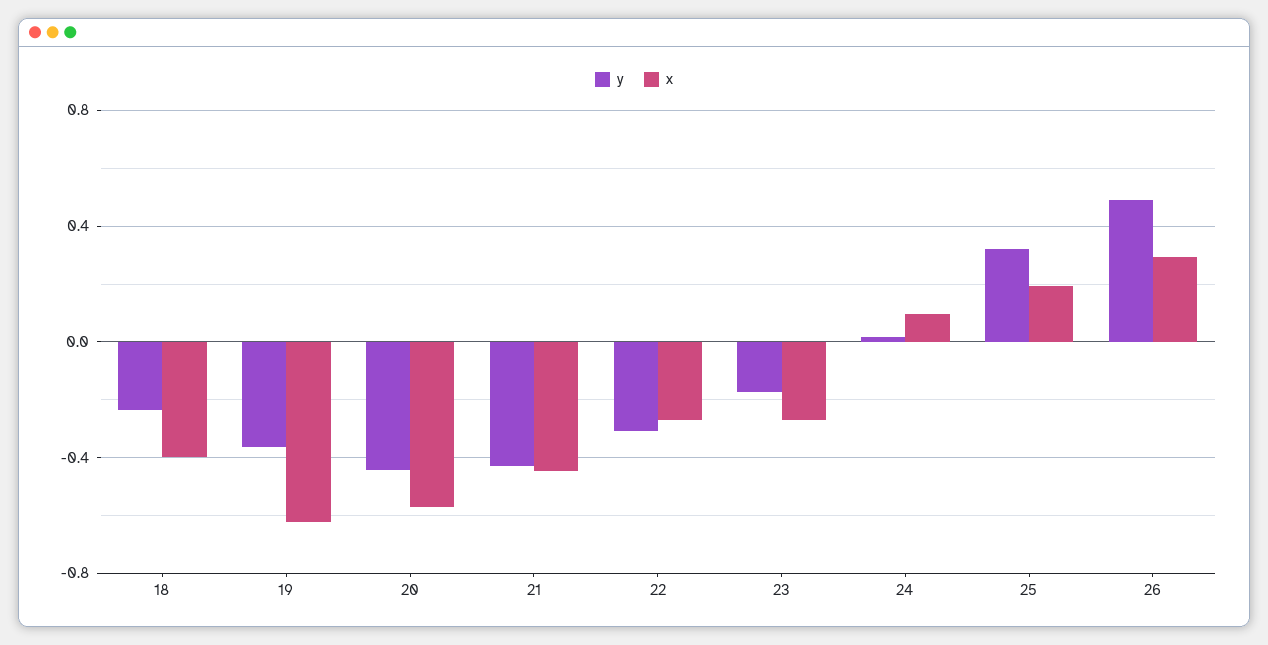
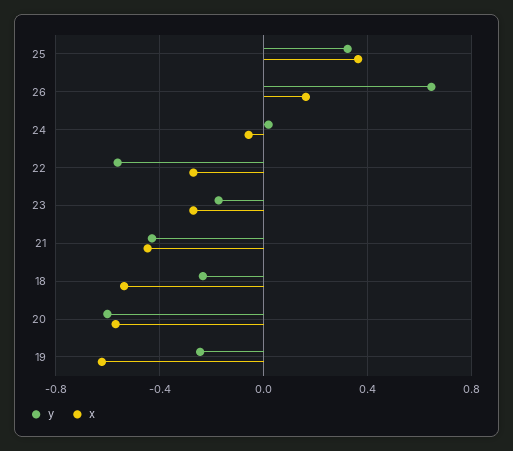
  {
    "y": {
      "18": -0.25,
-     "19": -0.35,
+     "19": -0.25,
-     "20": -0.45,
+     "20": -0.6,
      "21": -0.45,
-     "22": -0.3,
+     "22": -0.55,
      "23": -0.15,
      "24": 0,
      "25": 0.3,
-     "26": 0.5
+     "26": 0.65
    },
    "x": {
-     "18": -0.4,
+     "18": -0.55,
      "19": -0.6,
      "20": -0.55,
      "21": -0.45,
      "22": -0.25,
      "23": -0.25,
-     "24": 0.1,
+     "24": -0.05,
-     "25": 0.2,
+     "25": 0.35,
-     "26": 0.3
+     "26": 0.15
    }
  }

